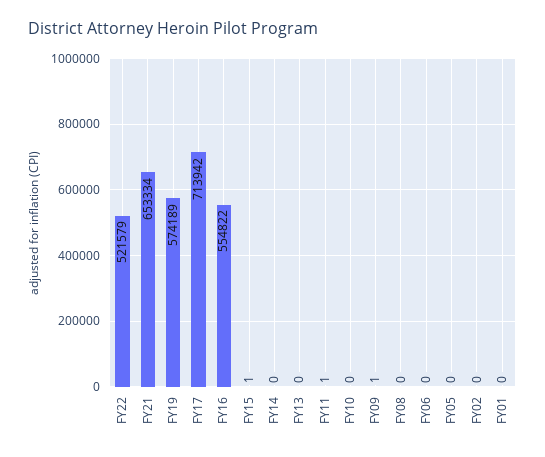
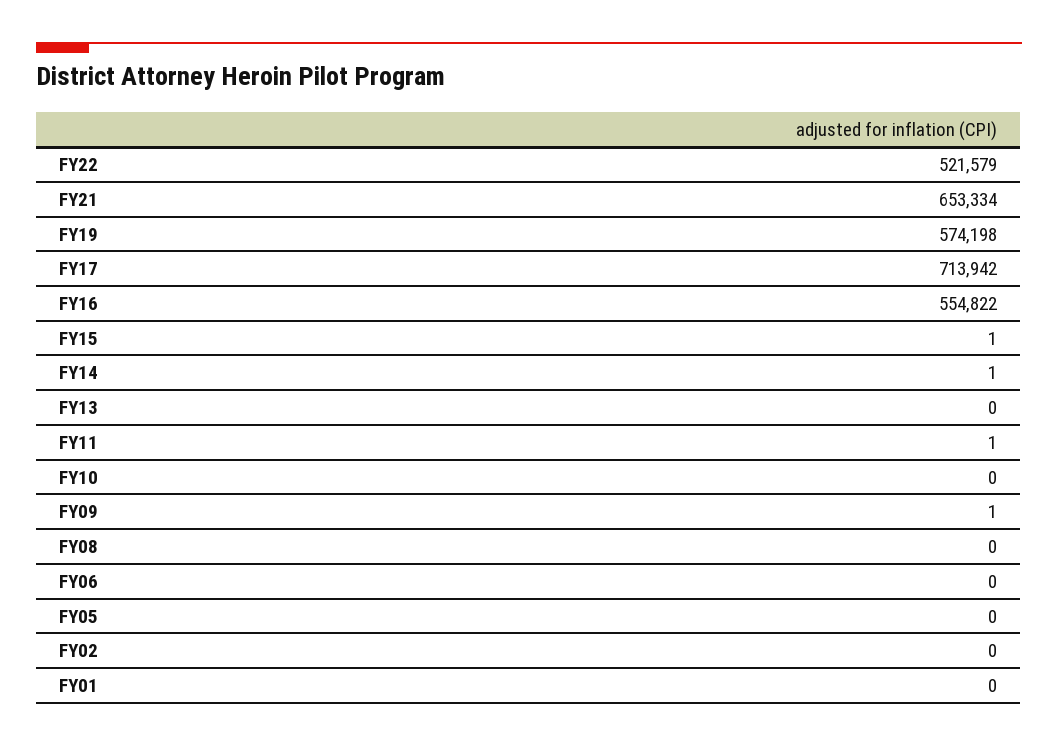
  {
    "FY22": 521579,
    "FY21": 653334,
-   "FY19": 574189,
+   "FY19": 574198,
    "FY17": 713942,
    "FY16": 554822,
    "FY15": 1,
-   "FY14": 0,
+   "FY14": 1,
    "FY13": 0,
    "FY11": 1,
    "FY10": 0,
    "FY09": 1,
    "FY08": 0,
    "FY06": 0,
    "FY05": 0,
    "FY02": 0,
    "FY01": 0
  }

